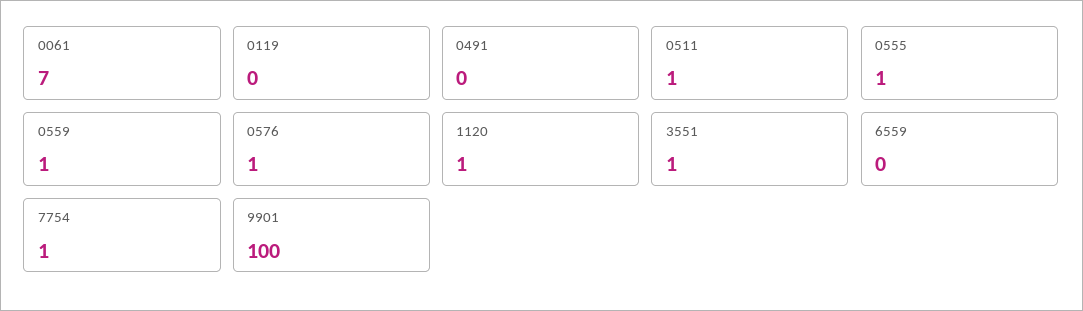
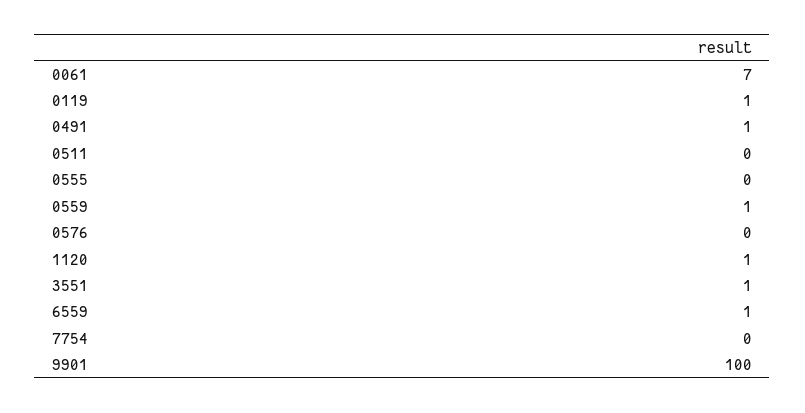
  {
    "0061": 7,
-   "0119": 0,
+   "0119": 1,
-   "0491": 0,
+   "0491": 1,
-   "0511": 1,
+   "0511": 0,
-   "0555": 1,
+   "0555": 0,
    "0559": 1,
-   "0576": 1,
+   "0576": 0,
    "1120": 1,
    "3551": 1,
-   "6559": 0,
+   "6559": 1,
-   "7754": 1,
+   "7754": 0,
    "9901": 100
  }

